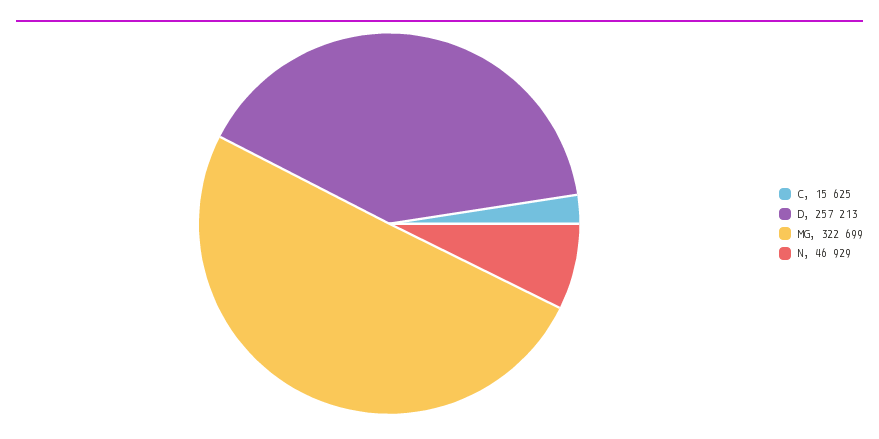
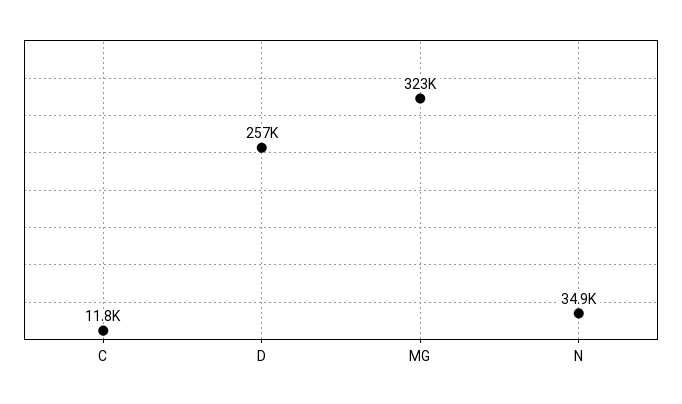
  {
-   "C": 15625,
+   "C": 11800,
    "D": 257213,
    "MG": 322699,
-   "N": 46929
+   "N": 34900
  }

